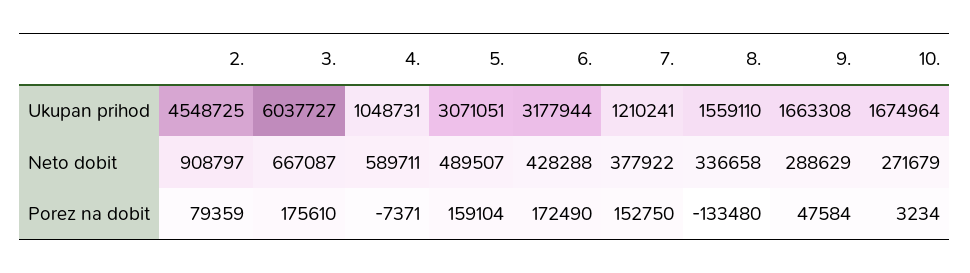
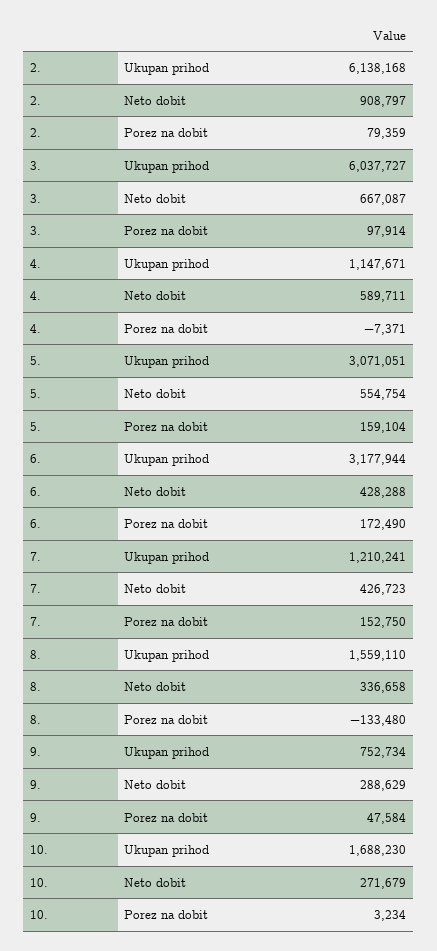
  {
    "2.": {
-     "Ukupan prihod": 4548725,
+     "Ukupan prihod": 6138168,
      "Neto dobit": 908797,
      "Porez na dobit": 79359
    },
    "3.": {
      "Ukupan prihod": 6037727,
      "Neto dobit": 667087,
-     "Porez na dobit": 175610
+     "Porez na dobit": 97914
    },
    "4.": {
-     "Ukupan prihod": 1048731,
+     "Ukupan prihod": 1147671,
      "Neto dobit": 589711,
      "Porez na dobit": -7371
    },
    "5.": {
      "Ukupan prihod": 3071051,
-     "Neto dobit": 489507,
+     "Neto dobit": 554754,
      "Porez na dobit": 159104
    },
    "6.": {
      "Ukupan prihod": 3177944,
      "Neto dobit": 428288,
      "Porez na dobit": 172490
    },
    "7.": {
      "Ukupan prihod": 1210241,
-     "Neto dobit": 377922,
+     "Neto dobit": 426723,
      "Porez na dobit": 152750
    },
    "8.": {
      "Ukupan prihod": 1559110,
      "Neto dobit": 336658,
      "Porez na dobit": -133480
    },
    "9.": {
-     "Ukupan prihod": 1663308,
+     "Ukupan prihod": 752734,
      "Neto dobit": 288629,
      "Porez na dobit": 47584
    },
    "10.": {
-     "Ukupan prihod": 1674964,
+     "Ukupan prihod": 1688230,
      "Neto dobit": 271679,
      "Porez na dobit": 3234
    }
  }

